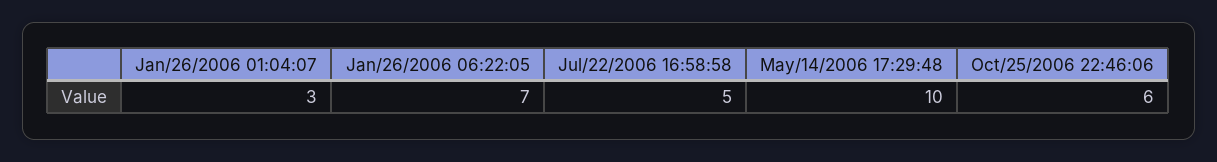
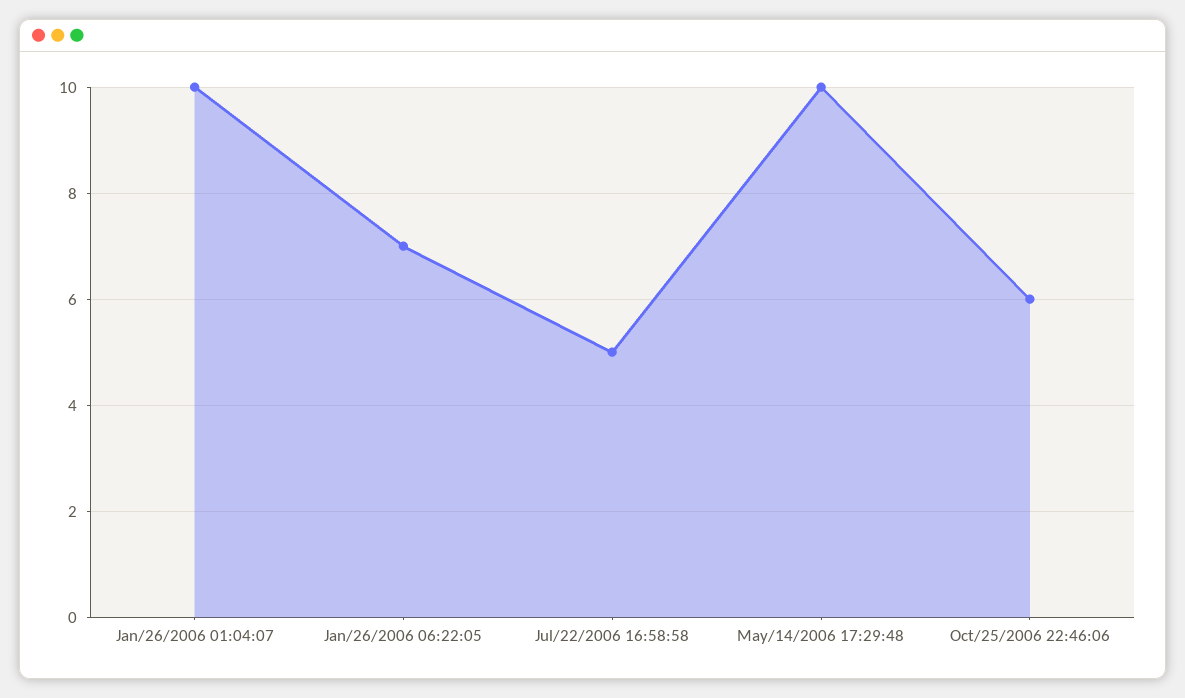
  {
-   "Jan/26/2006 01:04:07": 3,
+   "Jan/26/2006 01:04:07": 10,
    "Jan/26/2006 06:22:05": 7,
    "Jul/22/2006 16:58:58": 5,
    "May/14/2006 17:29:48": 10,
    "Oct/25/2006 22:46:06": 6
  }

